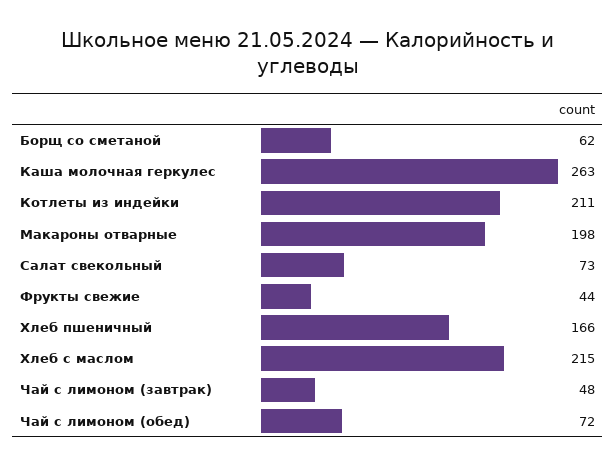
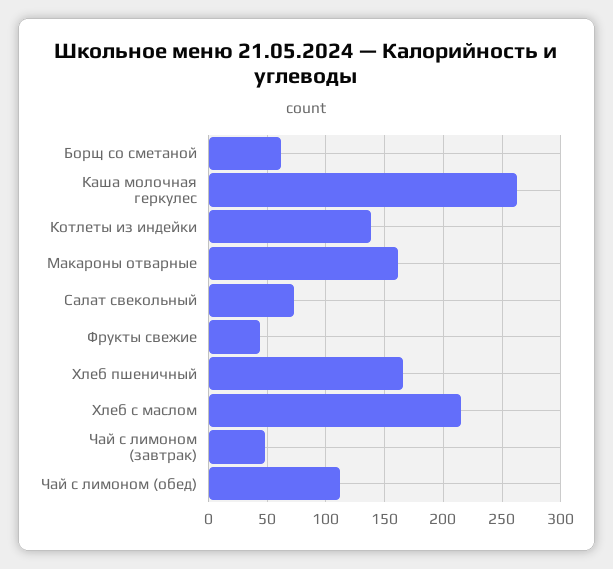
  {
    "Борщ со сметаной": 62,
    "Каша молочная геркулес": 263,
-   "Котлеты из индейки": 211,
+   "Котлеты из индейки": 140,
-   "Макароны отварные": 198,
+   "Макароны отварные": 160,
    "Салат свекольный": 73,
    "Фрукты свежие": 44,
    "Хлеб пшеничный": 166,
    "Хлеб с маслом": 215,
    "Чай с лимоном (завтрак)": 48,
-   "Чай с лимоном (обед)": 72
+   "Чай с лимоном (обед)": 110
  }

